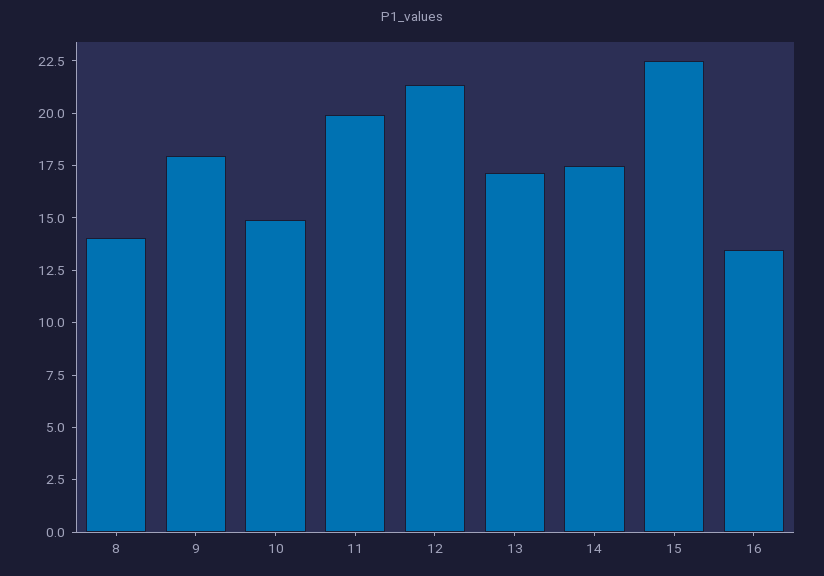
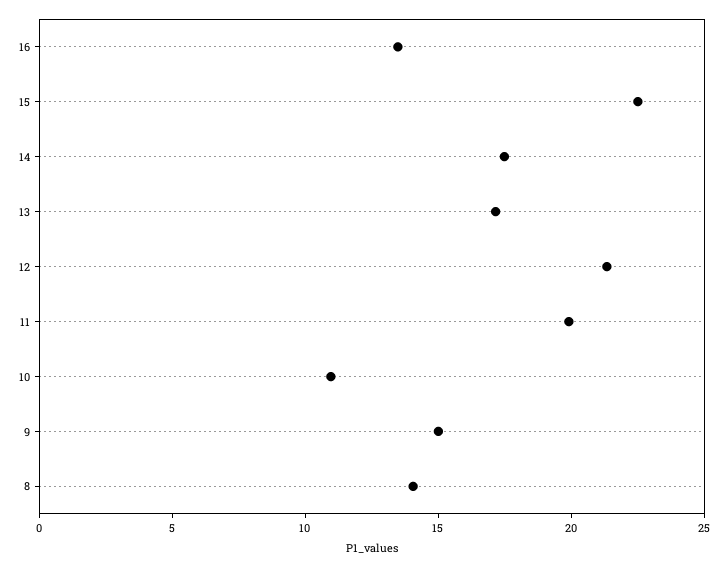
  {
    "8": 14,
-   "9": 18,
+   "9": 15,
-   "10": 15,
+   "10": 11,
    "11": 20,
    "12": 21.5,
    "13": 17,
    "14": 17.5,
    "15": 22.5,
    "16": 13.5
  }

